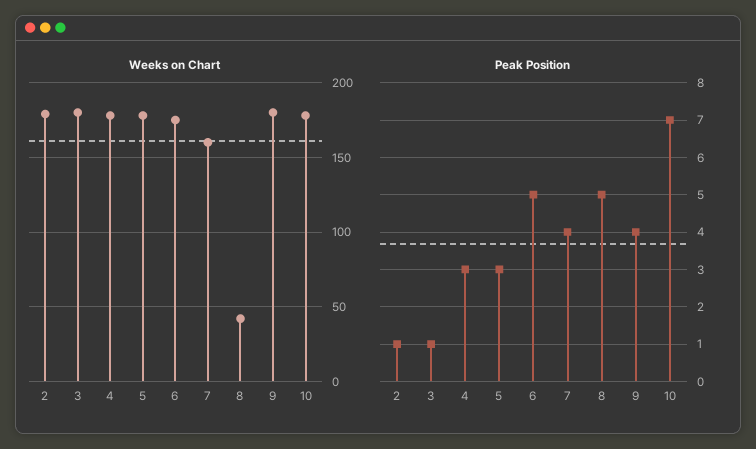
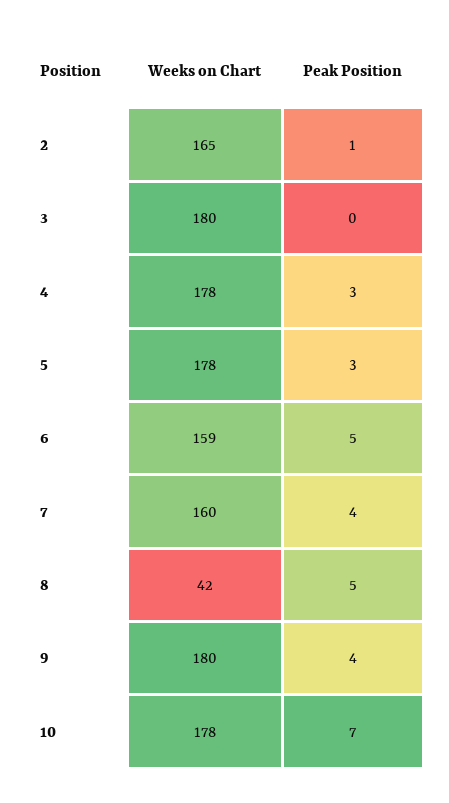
  {
    "Weeks on Chart": {
-     "2": 180,
+     "2": 165,
      "3": 180,
      "4": 178,
      "5": 178,
-     "6": 175,
+     "6": 159,
      "7": 160,
      "8": 42,
      "9": 180,
      "10": 178
    },
    "Peak Position": {
      "2": 1,
-     "3": 1,
+     "3": 0,
      "4": 3,
      "5": 3,
      "6": 5,
      "7": 4,
      "8": 5,
      "9": 4,
      "10": 7
    }
  }

